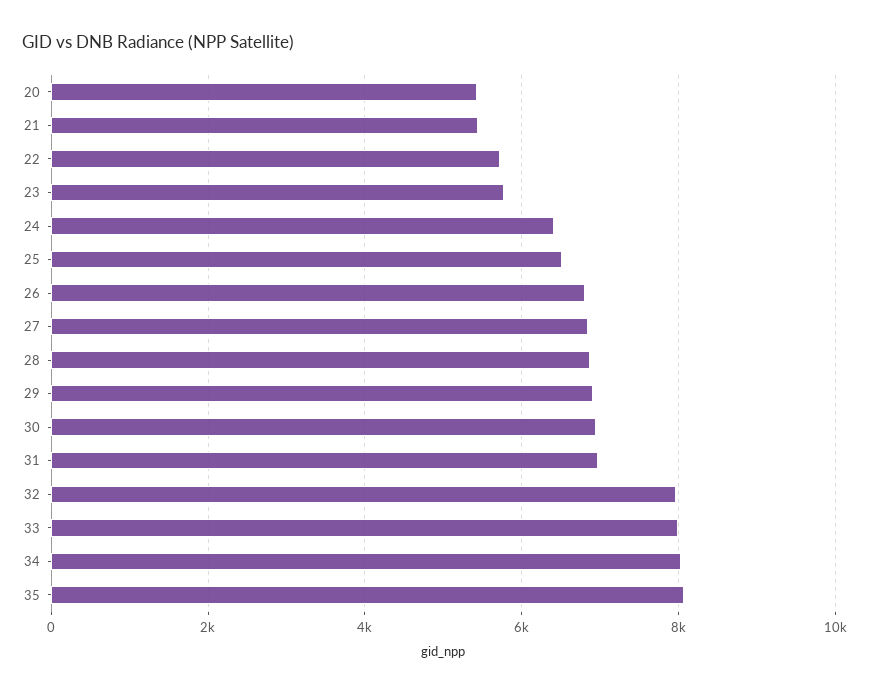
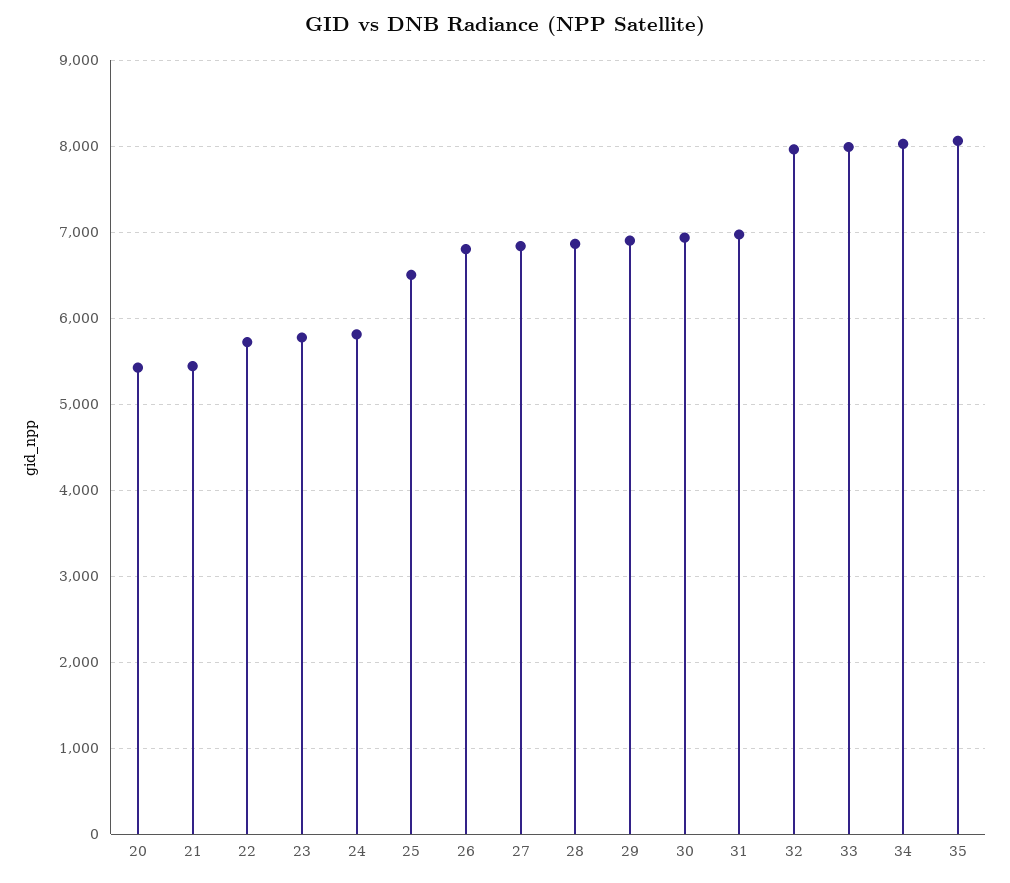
  {
    "20": 5400,
    "21": 5400,
    "22": 5700,
    "23": 5800,
-   "24": 6400,
+   "24": 5800,
    "25": 6500,
    "26": 6800,
    "27": 6800,
    "28": 6900,
    "29": 6900,
    "30": 6900,
    "31": 7000,
    "32": 8000,
    "33": 8000,
    "34": 8000,
    "35": 8100
  }

